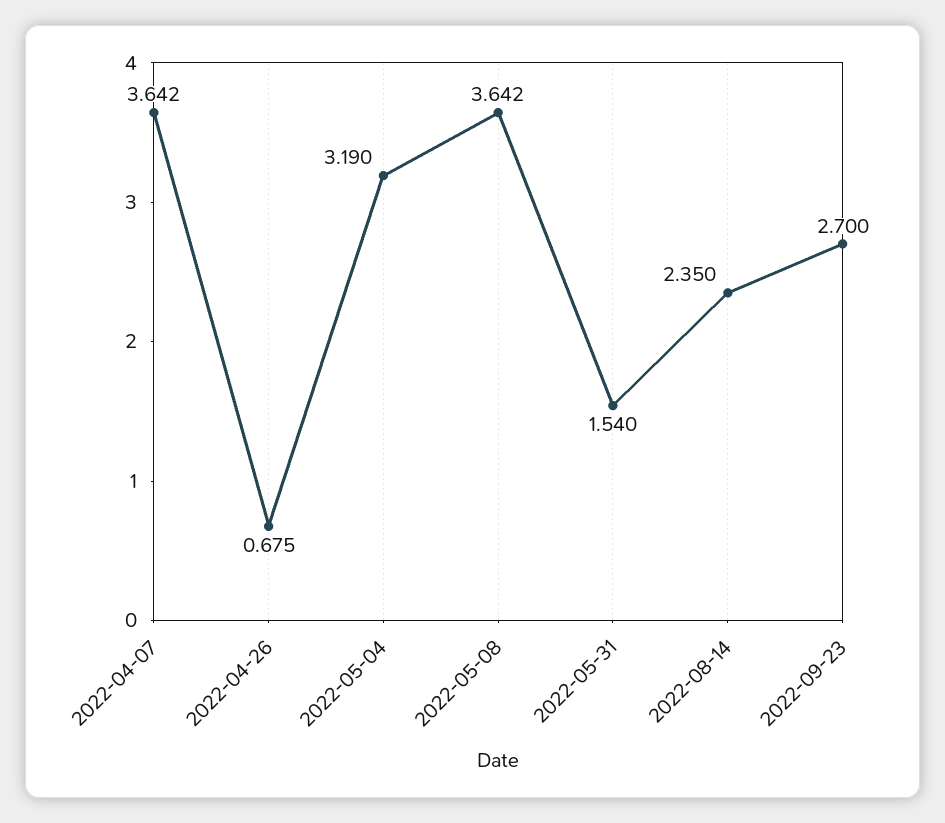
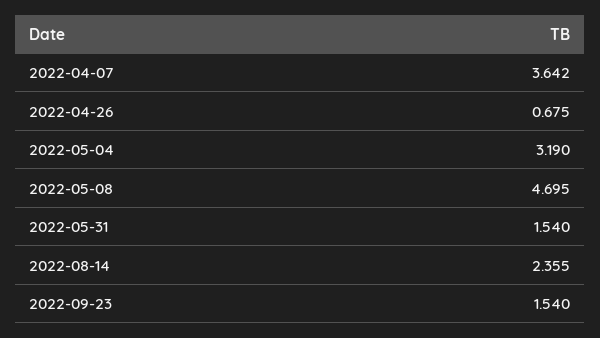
  {
    "2022-04-07": 3.642,
    "2022-04-26": 0.675,
    "2022-05-04": 3.19,
-   "2022-05-08": 3.642,
+   "2022-05-08": 4.695,
    "2022-05-31": 1.54,
-   "2022-08-14": 2.35,
+   "2022-08-14": 2.355,
-   "2022-09-23": 2.7
+   "2022-09-23": 1.54
  }

